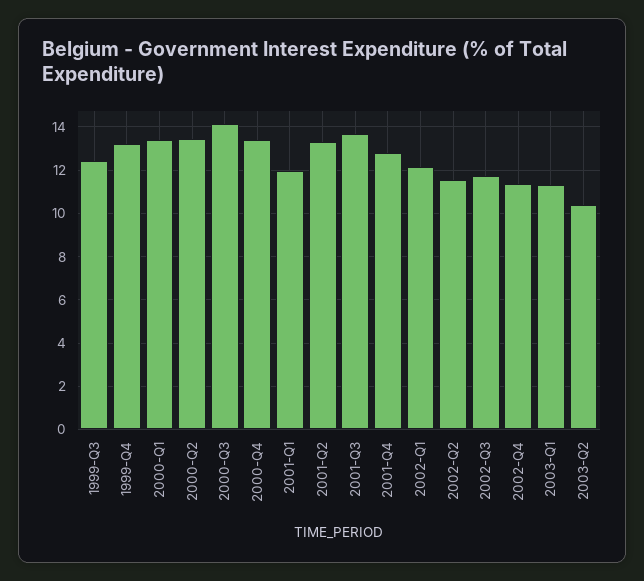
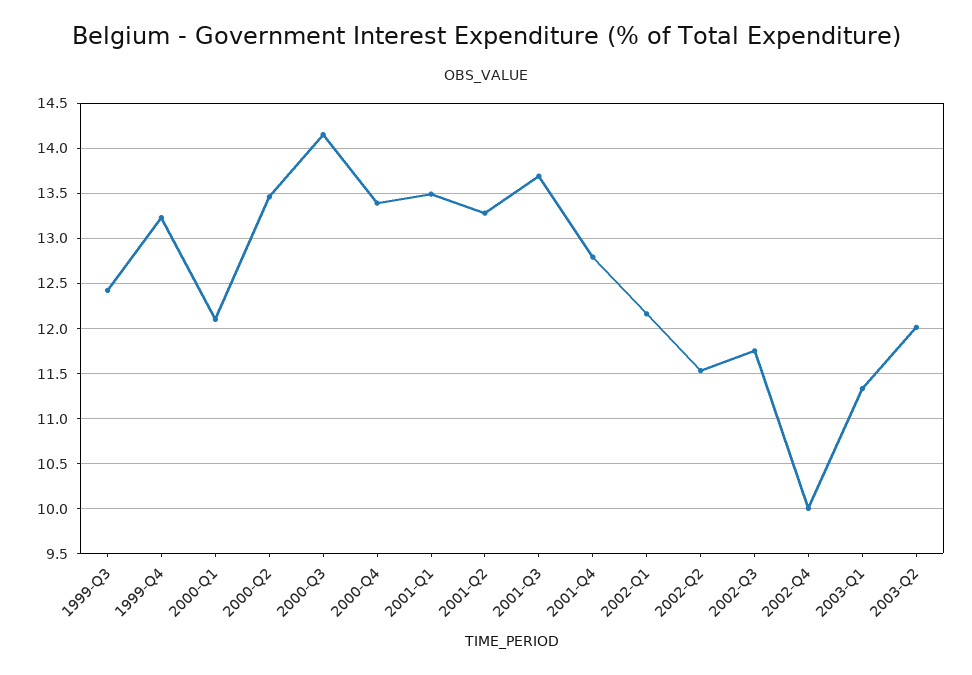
  {
    "1999-Q3": 12.4,
    "1999-Q4": 13.2,
-   "2000-Q1": 13.5,
+   "2000-Q1": 12.1,
    "2000-Q2": 13.5,
    "2000-Q3": 14.2,
    "2000-Q4": 13.4,
-   "2001-Q1": 12,
+   "2001-Q1": 13.5,
    "2001-Q2": 13.3,
    "2001-Q3": 13.7,
    "2001-Q4": 12.8,
    "2002-Q1": 12.2,
    "2002-Q2": 11.5,
    "2002-Q3": 11.8,
-   "2002-Q4": 11.5,
+   "2002-Q4": 10,
    "2003-Q1": 11.3,
-   "2003-Q2": 10.5
+   "2003-Q2": 12
  }

